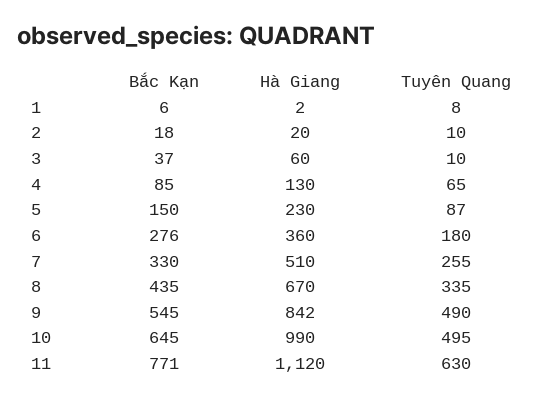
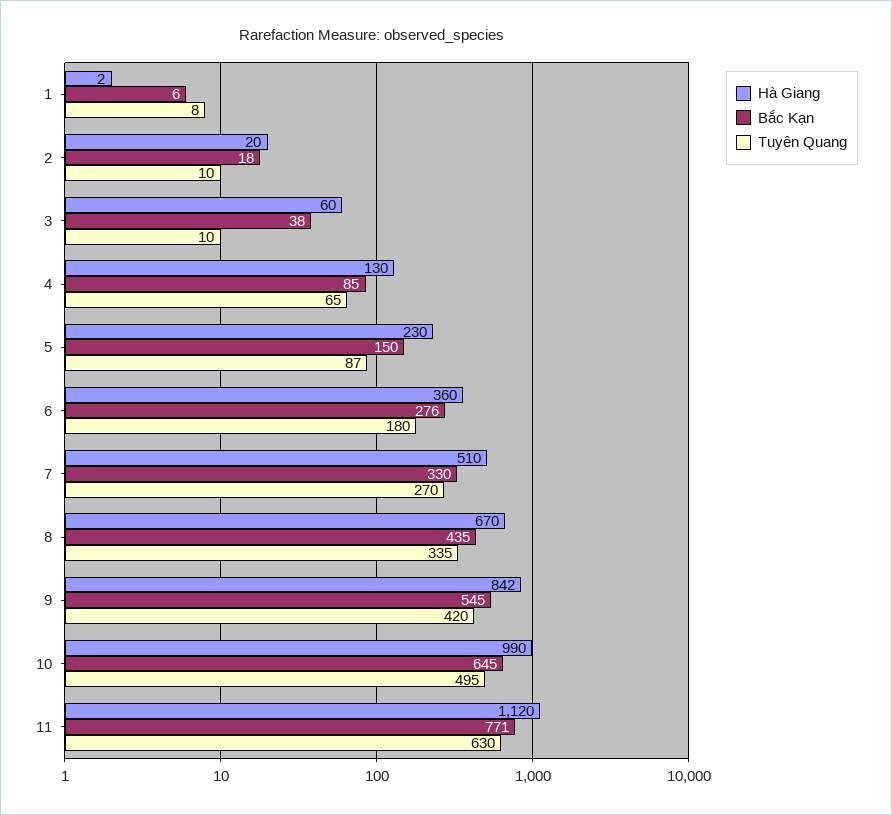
  {
    "Bắc Kạn": {
      "1": 6,
      "2": 18,
-     "3": 37,
+     "3": 38,
      "4": 85,
      "5": 150,
      "6": 276,
      "7": 330,
      "8": 435,
      "9": 545,
      "10": 645,
      "11": 771
    },
    "Hà Giang": {
      "1": 2,
      "2": 20,
      "3": 60,
      "4": 130,
      "5": 230,
      "6": 360,
      "7": 510,
      "8": 670,
      "9": 842,
      "10": 990,
      "11": 1120
    },
    "Tuyên Quang": {
      "1": 8,
      "2": 10,
      "3": 10,
      "4": 65,
      "5": 87,
      "6": 180,
-     "7": 255,
+     "7": 270,
      "8": 335,
-     "9": 490,
+     "9": 420,
      "10": 495,
      "11": 630
    }
  }

